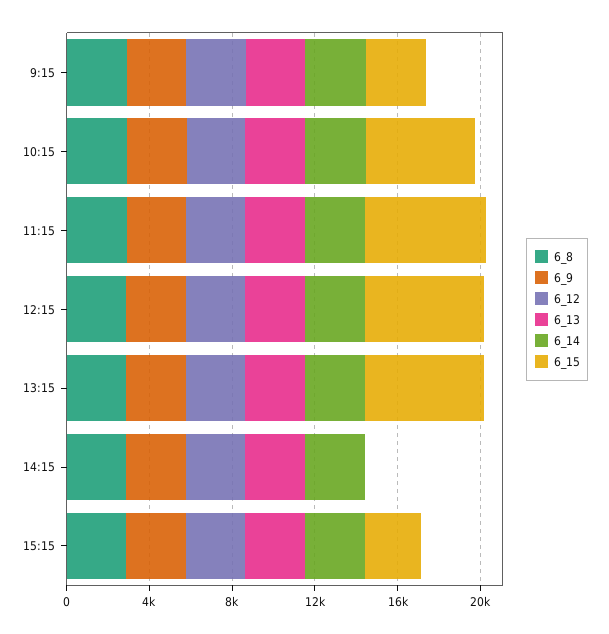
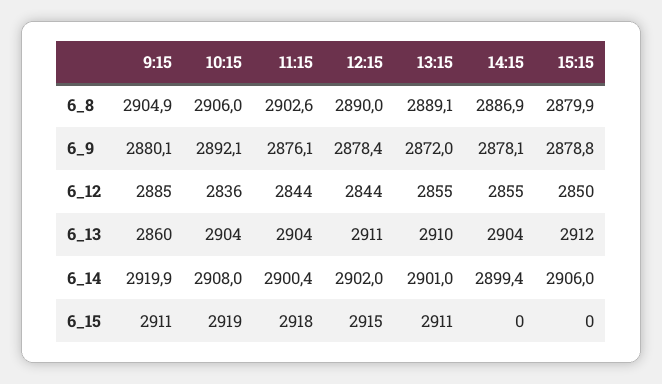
  {
    "6_8": {
      "9:15": 2904.9,
      "10:15": 2906,
      "11:15": 2902.6,
      "12:15": 2890,
      "13:15": 2889.1,
      "14:15": 2886.9,
      "15:15": 2879.9
    },
    "6_9": {
      "9:15": 2880.1,
      "10:15": 2892.1,
      "11:15": 2876.1,
      "12:15": 2878.4,
      "13:15": 2872,
      "14:15": 2878.1,
      "15:15": 2878.8
    },
    "6_12": {
      "9:15": 2885,
      "10:15": 2836,
      "11:15": 2844,
      "12:15": 2844,
      "13:15": 2855,
      "14:15": 2855,
      "15:15": 2850
    },
    "6_13": {
      "9:15": 2860,
      "10:15": 2904,
      "11:15": 2904,
      "12:15": 2911,
      "13:15": 2910,
      "14:15": 2904,
      "15:15": 2912
    },
    "6_14": {
      "9:15": 2919.9,
      "10:15": 2908,
      "11:15": 2900.4,
      "12:15": 2902,
      "13:15": 2901,
      "14:15": 2899.4,
      "15:15": 2906
    },
    "6_15": {
      "9:15": 2911,
-     "10:15": 5000,
+     "10:15": 2919,
-     "11:15": 6000,
+     "11:15": 2918,
-     "12:15": 6000,
+     "12:15": 2915,
-     "13:15": 6000,
+     "13:15": 2911,
      "14:15": 0,
-     "15:15": 3000
+     "15:15": 0
    }
  }

